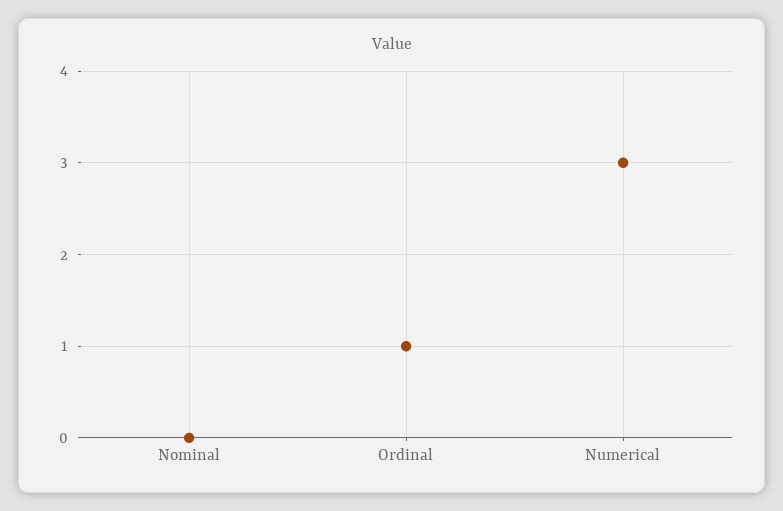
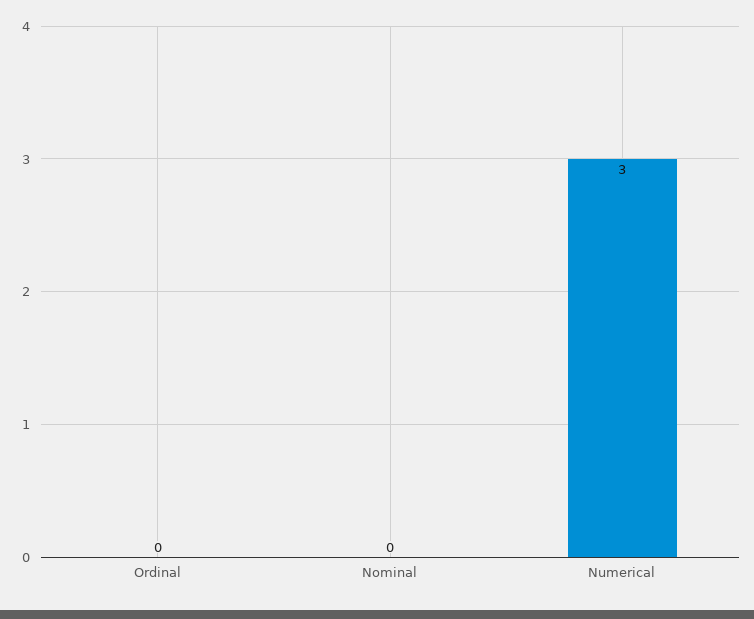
  {
    "Nominal": 0,
-   "Ordinal": 1,
+   "Ordinal": 0,
    "Numerical": 3
  }

